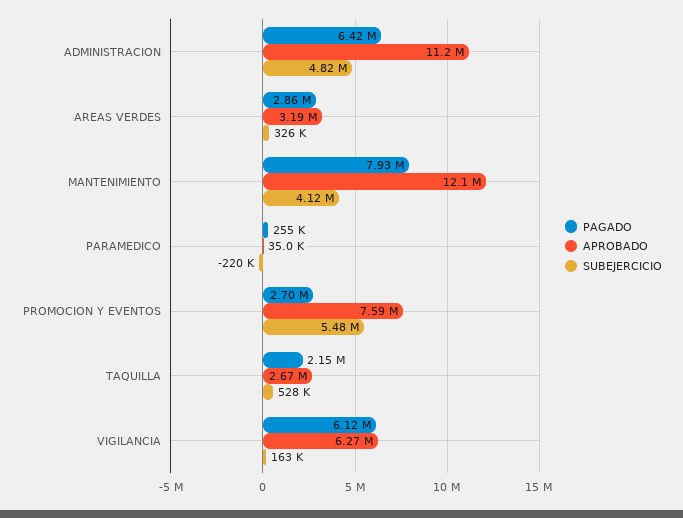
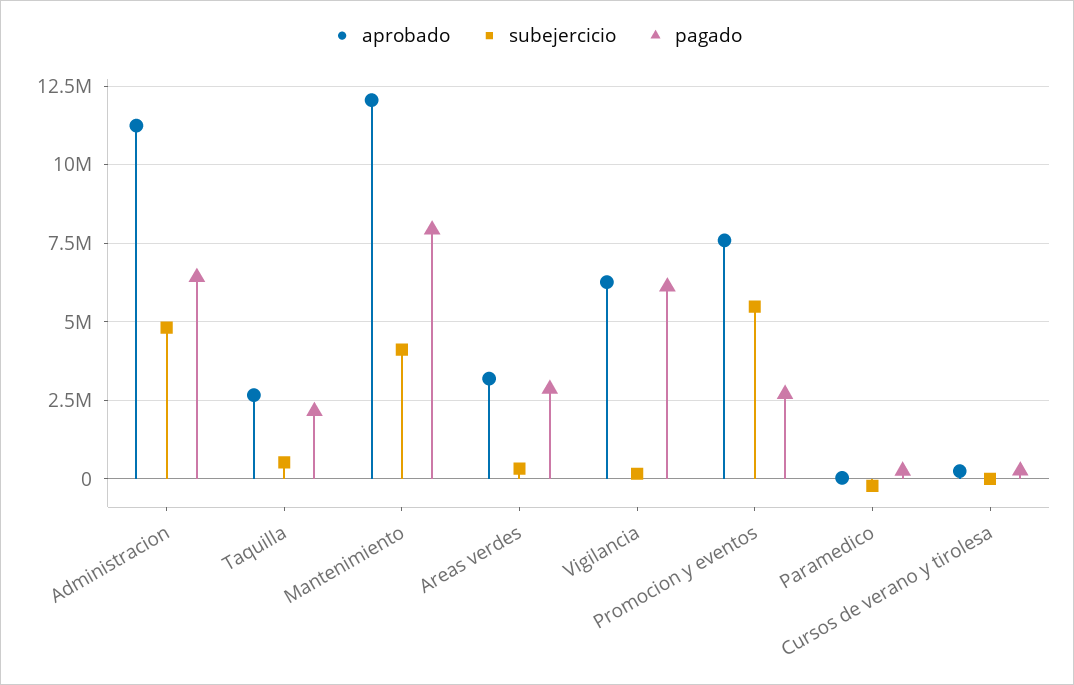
  {
    "PAGADO": {
      "ADMINISTRACION": 6420000,
      "AREAS VERDES": 2860000,
      "MANTENIMIENTO": 7930000,
      "PARAMEDICO": 255000,
      "PROMOCION Y EVENTOS": 2700000,
      "TAQUILLA": 2150000,
-     "VIGILANCIA": 6120000
+     "VIGILANCIA": 6120000,
+     "Cursos de verano y tirolesa": 250000
    },
    "APROBADO": {
      "ADMINISTRACION": 11200000,
      "AREAS VERDES": 3190000,
      "MANTENIMIENTO": 12100000,
      "PARAMEDICO": 35000,
      "PROMOCION Y EVENTOS": 7590000,
      "TAQUILLA": 2670000,
-     "VIGILANCIA": 6270000
+     "VIGILANCIA": 6270000,
+     "Cursos de verano y tirolesa": 250000
    },
    "SUBEJERCICIO": {
      "ADMINISTRACION": 4820000,
      "AREAS VERDES": 326000,
      "MANTENIMIENTO": 4120000,
      "PARAMEDICO": -220000,
      "PROMOCION Y EVENTOS": 5480000,
      "TAQUILLA": 528000,
-     "VIGILANCIA": 163000
+     "VIGILANCIA": 163000,
+     "Cursos de verano y tirolesa": 0
    }
  }

